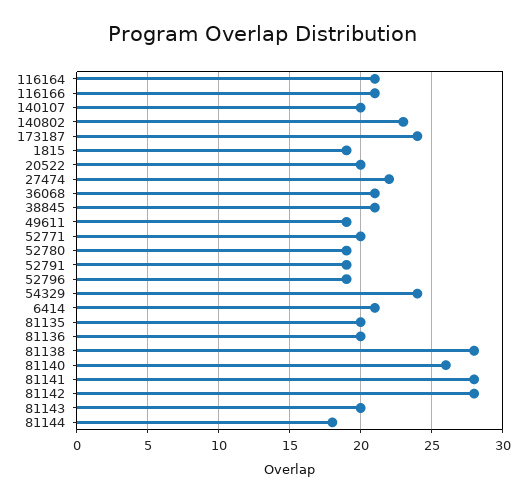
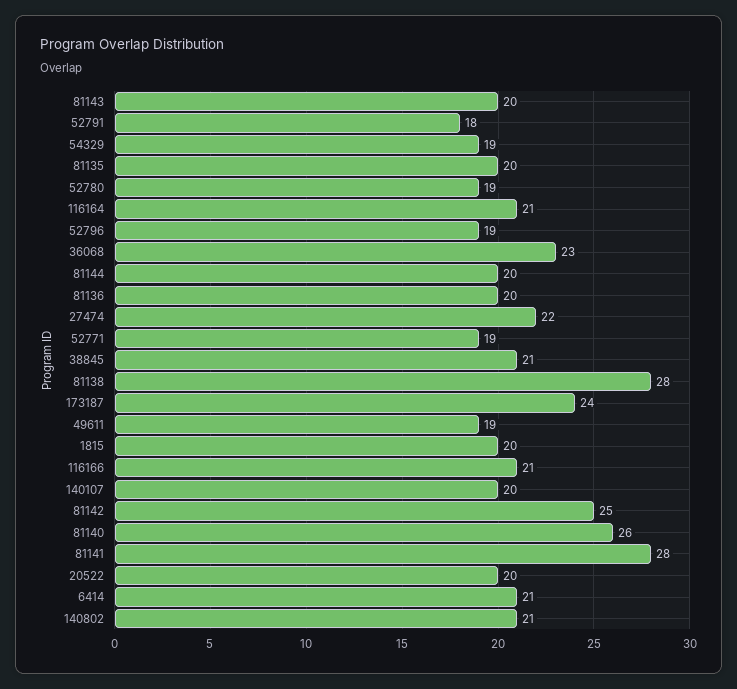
  {
    "116164": 21,
    "116166": 21,
    "140107": 20,
-   "140802": 23,
+   "140802": 21,
    "173187": 24,
-   "1815": 19,
+   "1815": 20,
    "20522": 20,
    "27474": 22,
-   "36068": 21,
+   "36068": 23,
    "38845": 21,
    "49611": 19,
-   "52771": 20,
+   "52771": 19,
    "52780": 19,
-   "52791": 19,
+   "52791": 18,
    "52796": 19,
-   "54329": 24,
+   "54329": 19,
    "6414": 21,
    "81135": 20,
    "81136": 20,
    "81138": 28,
    "81140": 26,
    "81141": 28,
-   "81142": 28,
+   "81142": 25,
    "81143": 20,
-   "81144": 18
+   "81144": 20
  }

